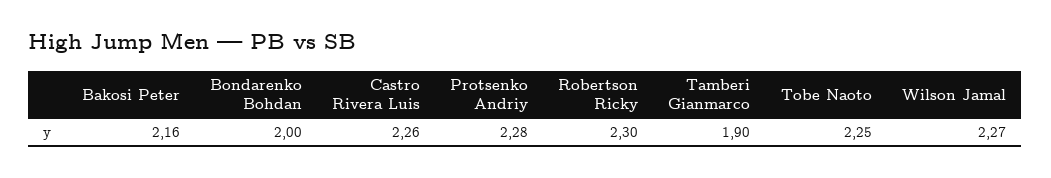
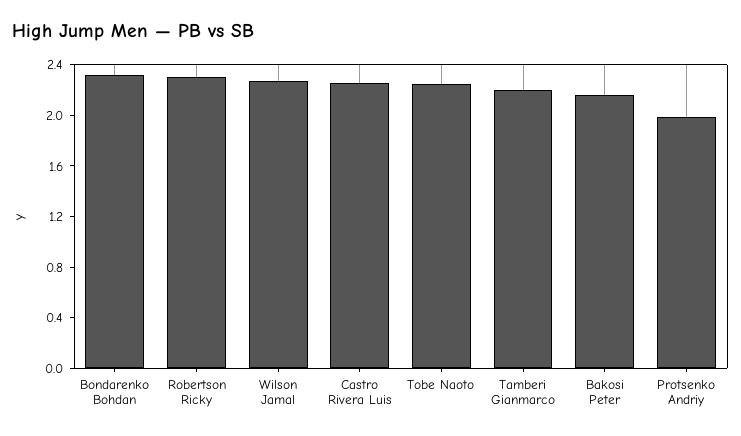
  {
    "Bakosi Peter": 2.16,
-   "Bondarenko Bohdan": 2,
+   "Bondarenko Bohdan": 2.3,
    "Castro Rivera Luis": 2.26,
-   "Protsenko Andriy": 2.28,
+   "Protsenko Andriy": 2,
    "Robertson Ricky": 2.3,
-   "Tamberi Gianmarco": 1.9,
+   "Tamberi Gianmarco": 2.2,
    "Tobe Naoto": 2.25,
    "Wilson Jamal": 2.27
  }

